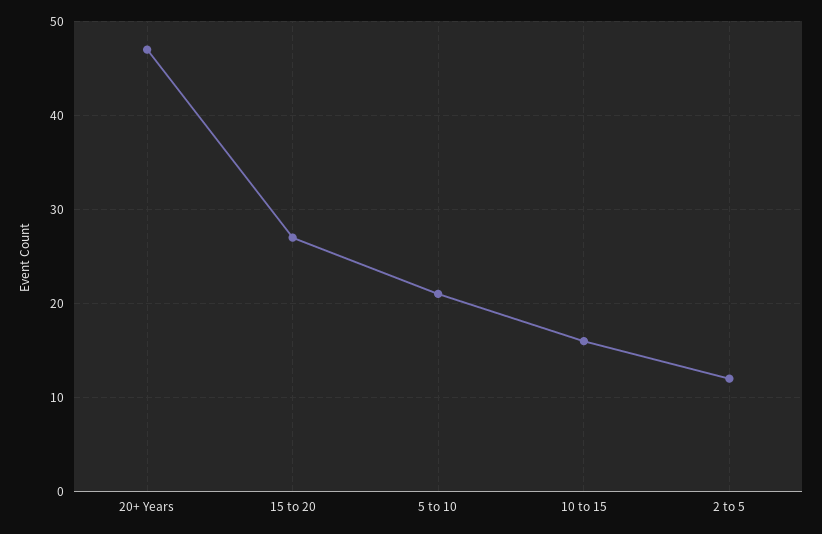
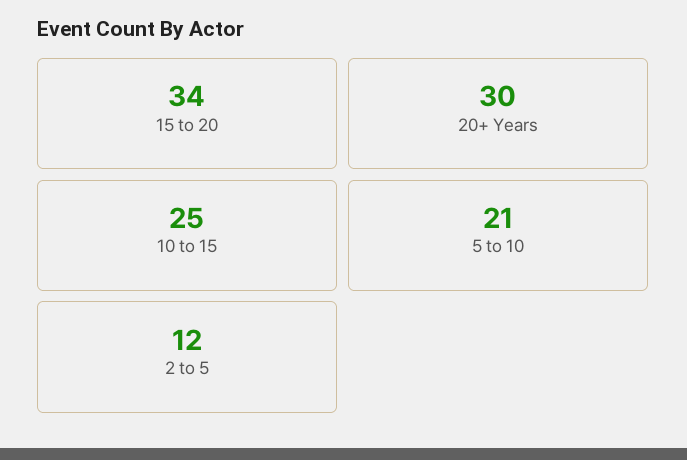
  {
-   "20+ Years": 47,
+   "20+ Years": 30,
-   "15 to 20": 27,
+   "15 to 20": 34,
    "5 to 10": 21,
-   "10 to 15": 16,
+   "10 to 15": 25,
    "2 to 5": 12
  }

